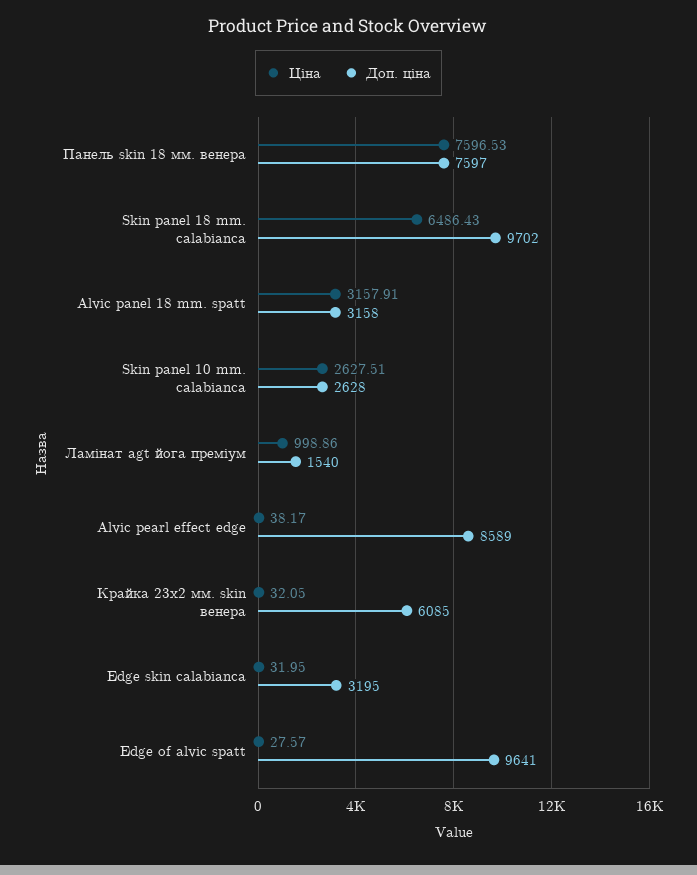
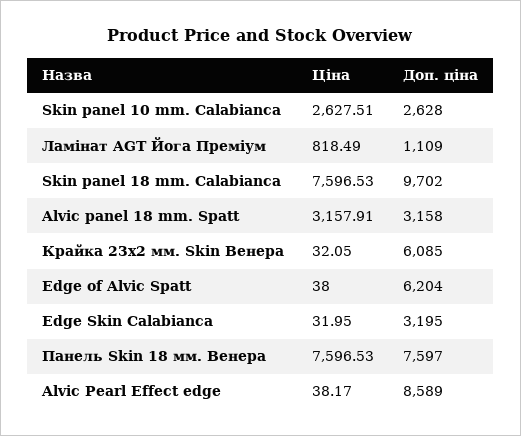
  {
    "Ціна": {
      "Панель skin 18 мм. венера": 7596.53,
-     "Skin panel 18 mm. calabianca": 6486.43,
+     "Skin panel 18 mm. calabianca": 7596.53,
      "Alvic panel 18 mm. spatt": 3157.91,
      "Skin panel 10 mm. calabianca": 2627.51,
-     "Ламінат agt йога преміум": 998.86,
+     "Ламінат agt йога преміум": 818.49,
      "Alvic pearl effect edge": 38.17,
      "Крайка 23x2 мм. skin венера": 32.05,
      "Edge skin calabianca": 31.95,
-     "Edge of alvic spatt": 27.57
+     "Edge of alvic spatt": 38
    },
    "Доп. ціна": {
      "Панель skin 18 мм. венера": 7597,
      "Skin panel 18 mm. calabianca": 9702,
      "Alvic panel 18 mm. spatt": 3158,
      "Skin panel 10 mm. calabianca": 2628,
-     "Ламінат agt йога преміум": 1540,
+     "Ламінат agt йога преміум": 1109,
      "Alvic pearl effect edge": 8589,
      "Крайка 23x2 мм. skin венера": 6085,
      "Edge skin calabianca": 3195,
-     "Edge of alvic spatt": 9641
+     "Edge of alvic spatt": 6204
    }
  }

